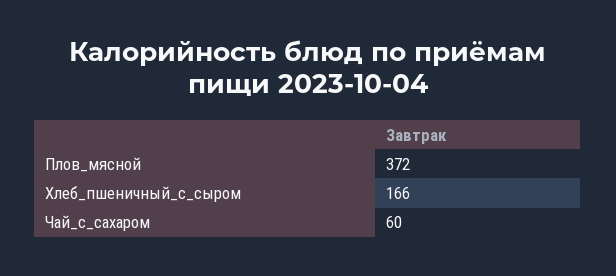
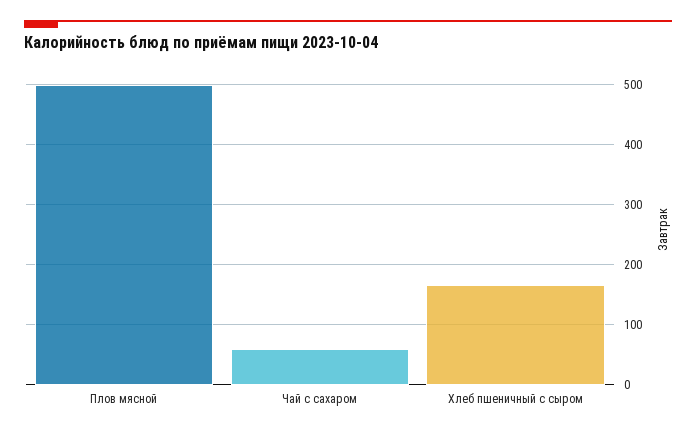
  {
-   "Плов_мясной": 372,
+   "Плов_мясной": 500,
    "Хлеб_пшеничный_с_сыром": 166,
    "Чай_с_сахаром": 60
  }

